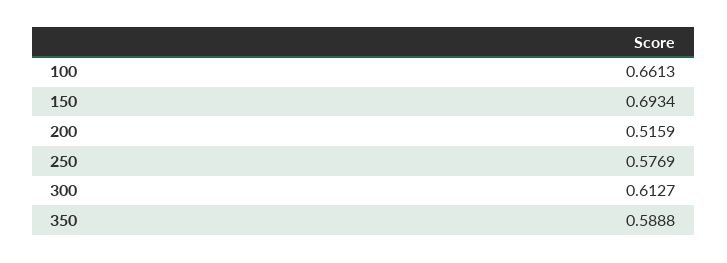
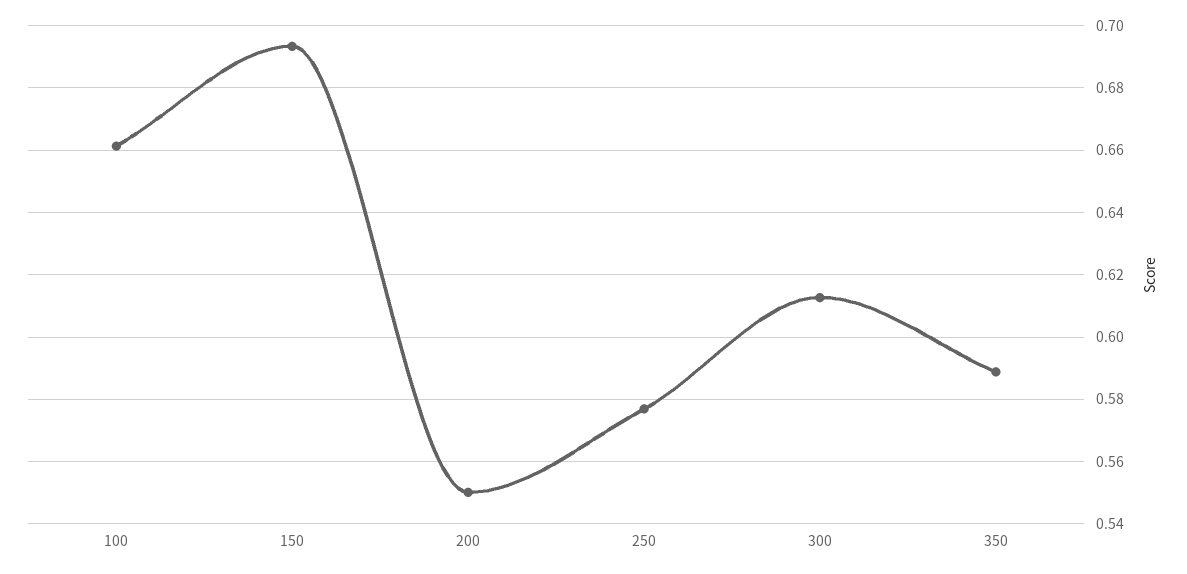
  {
    "100": 0.6613,
    "150": 0.6934,
-   "200": 0.5159,
+   "200": 0.55,
    "250": 0.5769,
    "300": 0.6127,
    "350": 0.5888
  }

